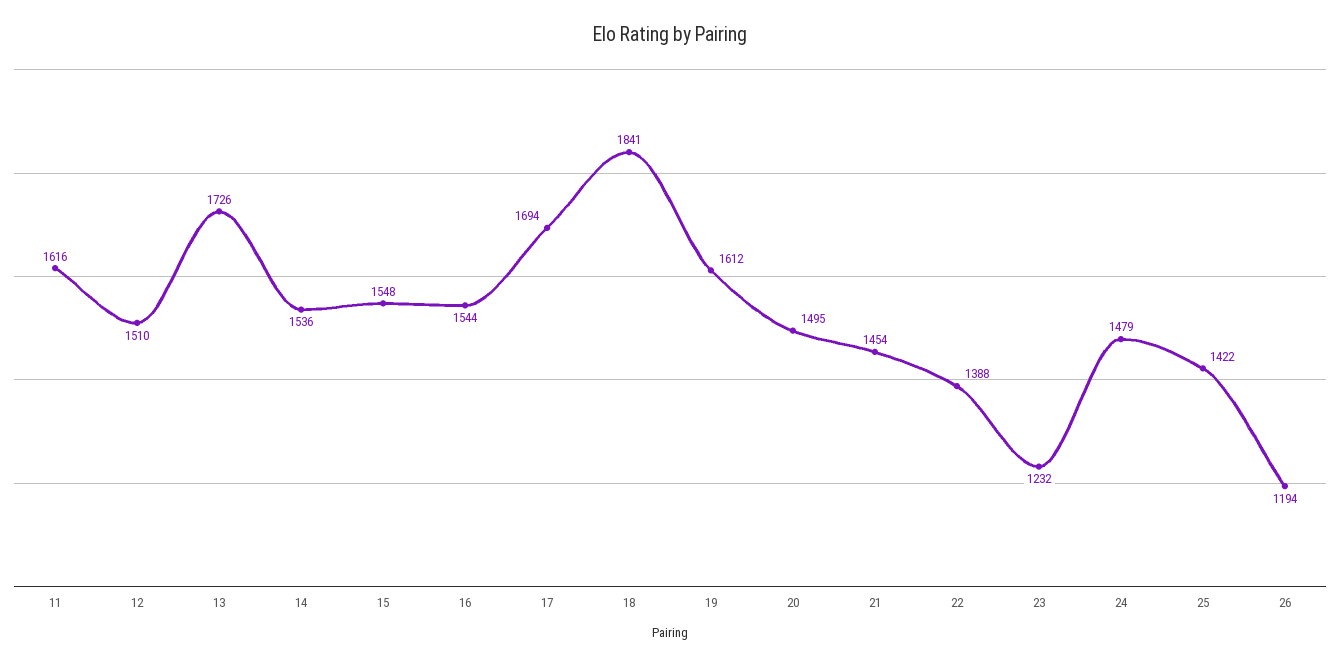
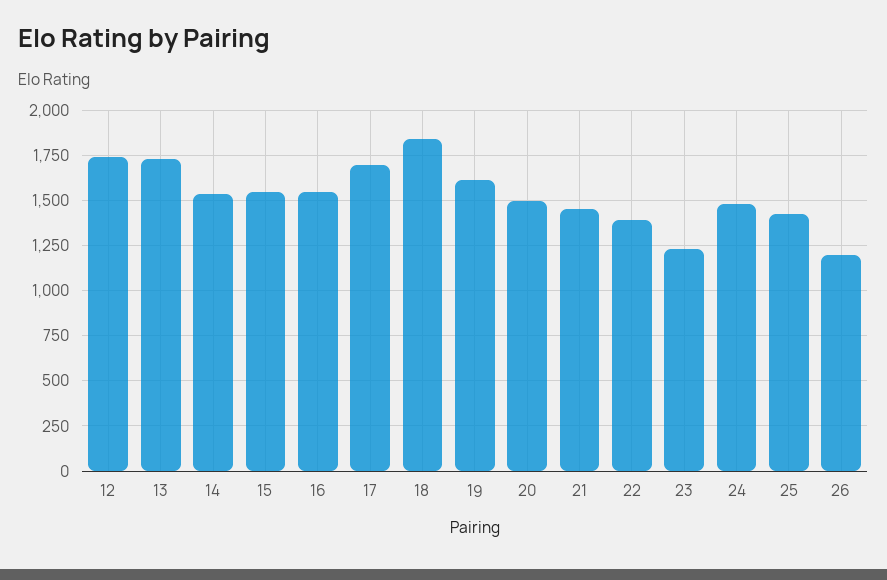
  {
-   "11": 1616,
-   "12": 1510,
+   "12": 1750,
    "13": 1726,
    "14": 1536,
    "15": 1548,
    "16": 1544,
    "17": 1694,
    "18": 1841,
    "19": 1612,
    "20": 1495,
    "21": 1454,
    "22": 1388,
    "23": 1232,
    "24": 1479,
    "25": 1422,
    "26": 1194
  }

